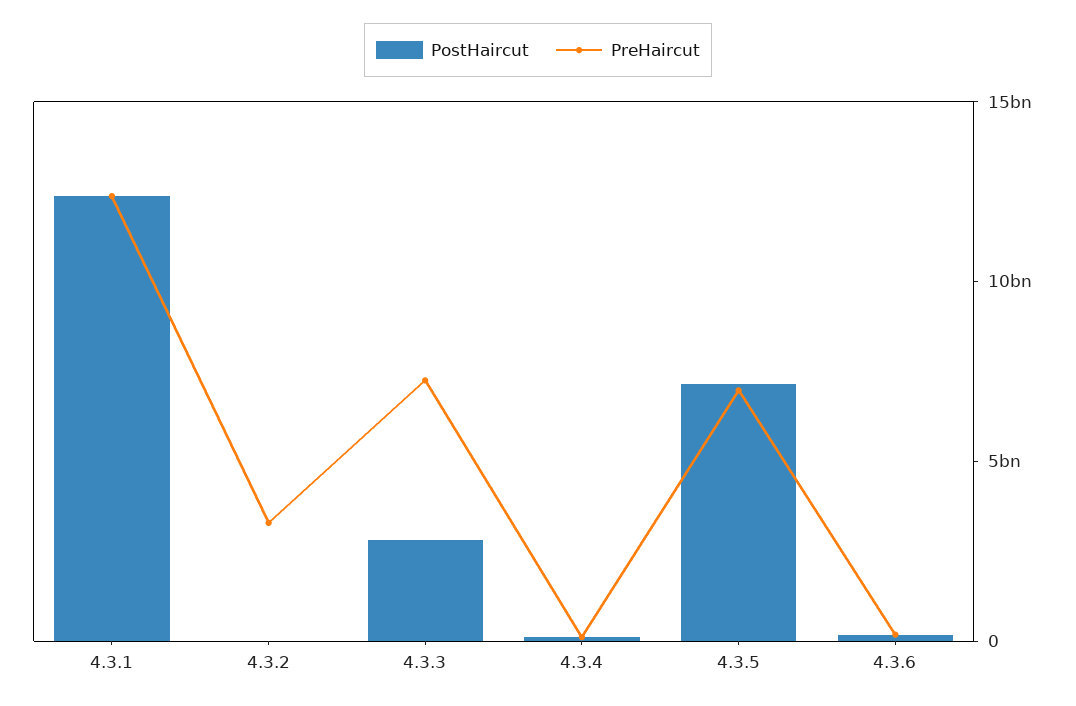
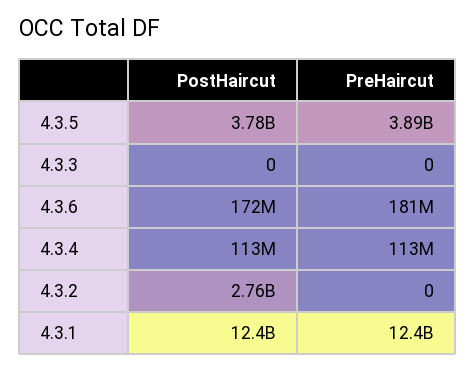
  {
    "PostHaircut": {
      "4.3.1": 12400000000,
-     "4.3.2": 0,
+     "4.3.2": 2760000000,
-     "4.3.3": 3000000000,
+     "4.3.3": 0,
      "4.3.4": 113000000,
-     "4.3.5": 7000000000,
+     "4.3.5": 3780000000,
      "4.3.6": 172000000
    },
    "PreHaircut": {
      "4.3.1": 12400000000,
-     "4.3.2": 3000000000,
+     "4.3.2": 0,
-     "4.3.3": 7000000000,
+     "4.3.3": 0,
      "4.3.4": 113000000,
-     "4.3.5": 7000000000,
+     "4.3.5": 3890000000,
      "4.3.6": 181000000
    }
  }

